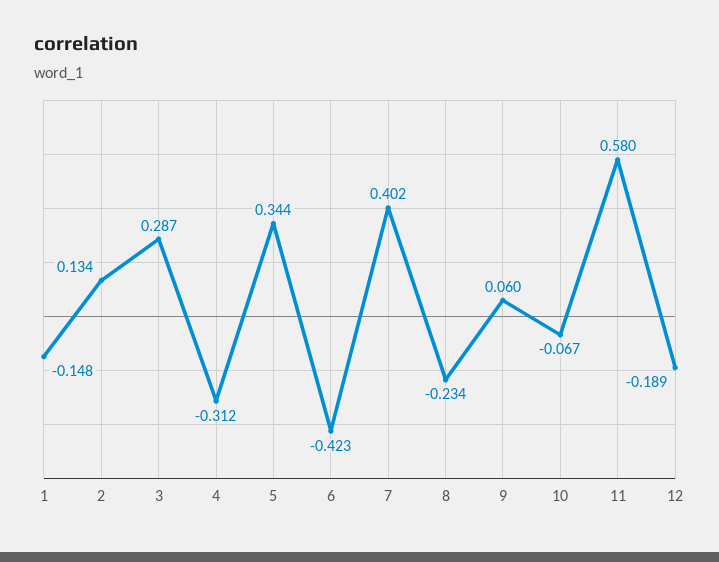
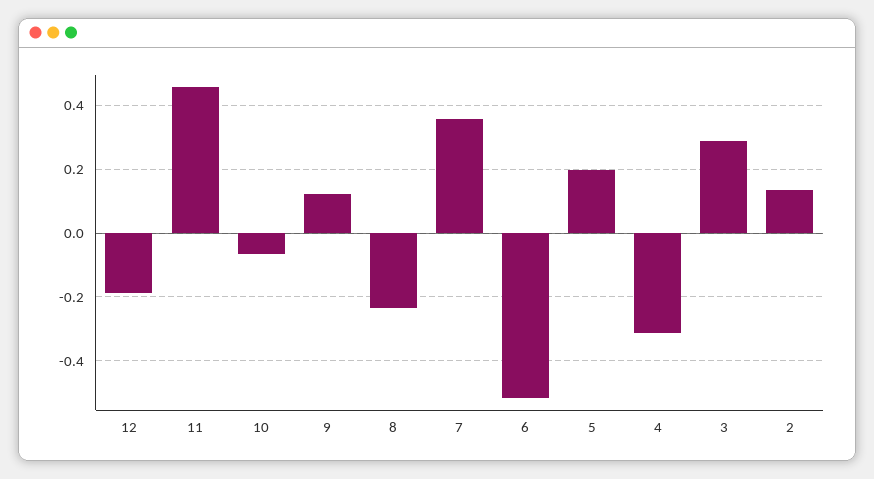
  {
-   "1": -0.148,
    "2": 0.134,
    "3": 0.287,
    "4": -0.312,
-   "5": 0.344,
+   "5": 0.2,
-   "6": -0.423,
+   "6": -0.52,
-   "7": 0.402,
+   "7": 0.36,
    "8": -0.234,
-   "9": 0.06,
+   "9": 0.12,
    "10": -0.067,
-   "11": 0.58,
+   "11": 0.46,
    "12": -0.189
  }

